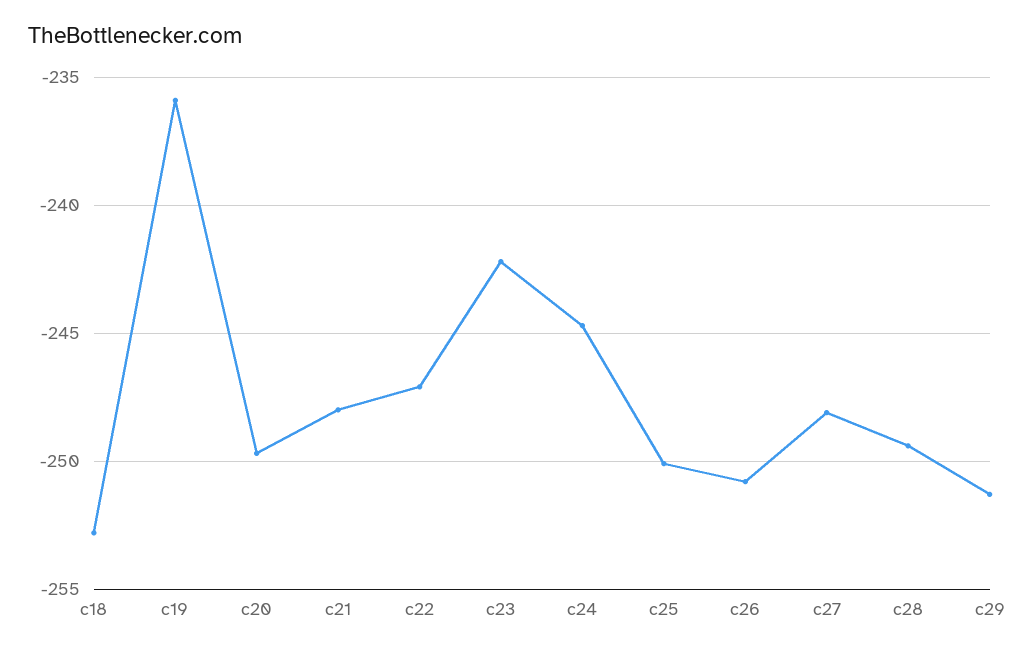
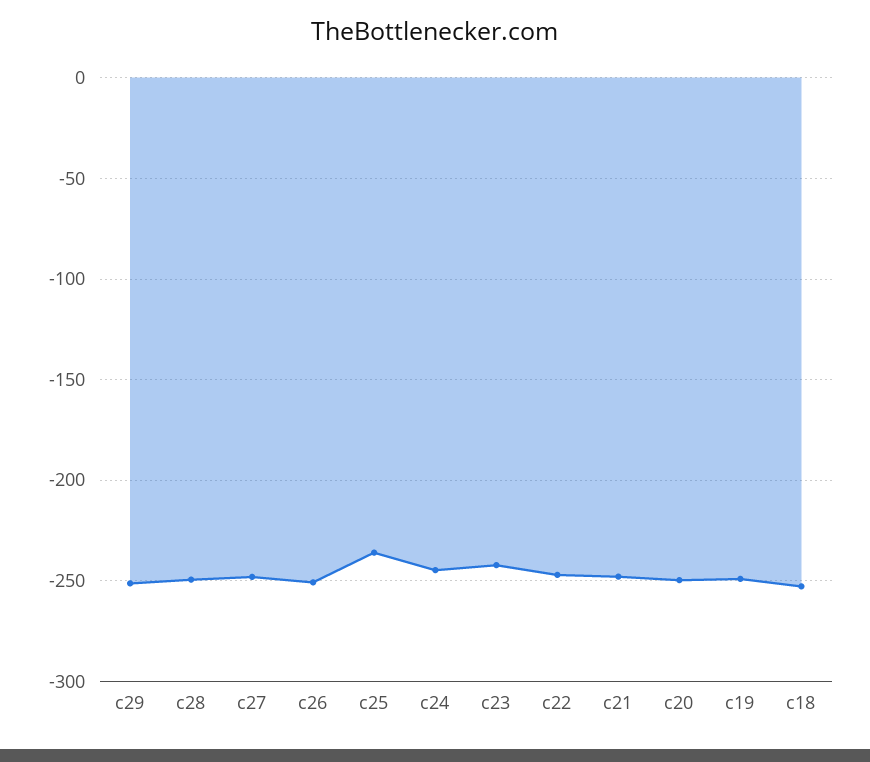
  {
    "c18": -253,
-   "c19": -236,
+   "c19": -250,
    "c20": -249.5,
    "c21": -248,
    "c22": -247,
    "c23": -242,
    "c24": -244.5,
-   "c25": -250,
+   "c25": -235,
    "c26": -251,
    "c27": -248,
    "c28": -249.5,
    "c29": -251.5
  }

